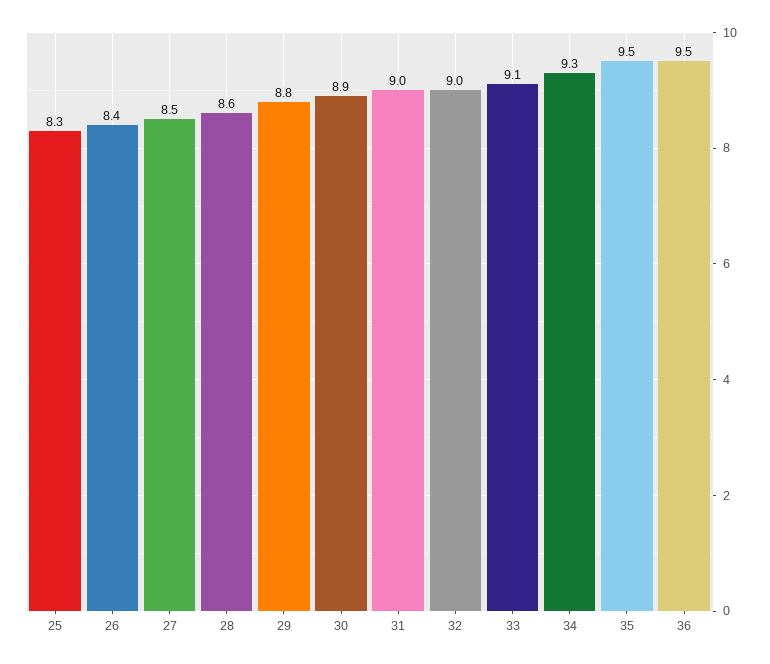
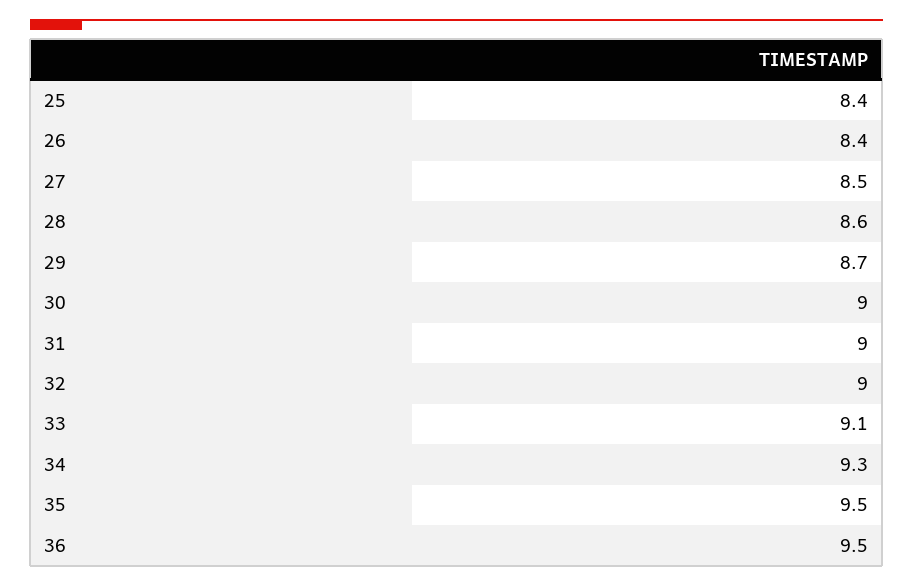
  {
-   "25": 8.3,
+   "25": 8.4,
    "26": 8.4,
    "27": 8.5,
    "28": 8.6,
-   "29": 8.8,
+   "29": 8.7,
-   "30": 8.9,
+   "30": 9,
    "31": 9,
    "32": 9,
    "33": 9.1,
    "34": 9.3,
    "35": 9.5,
    "36": 9.5
  }

